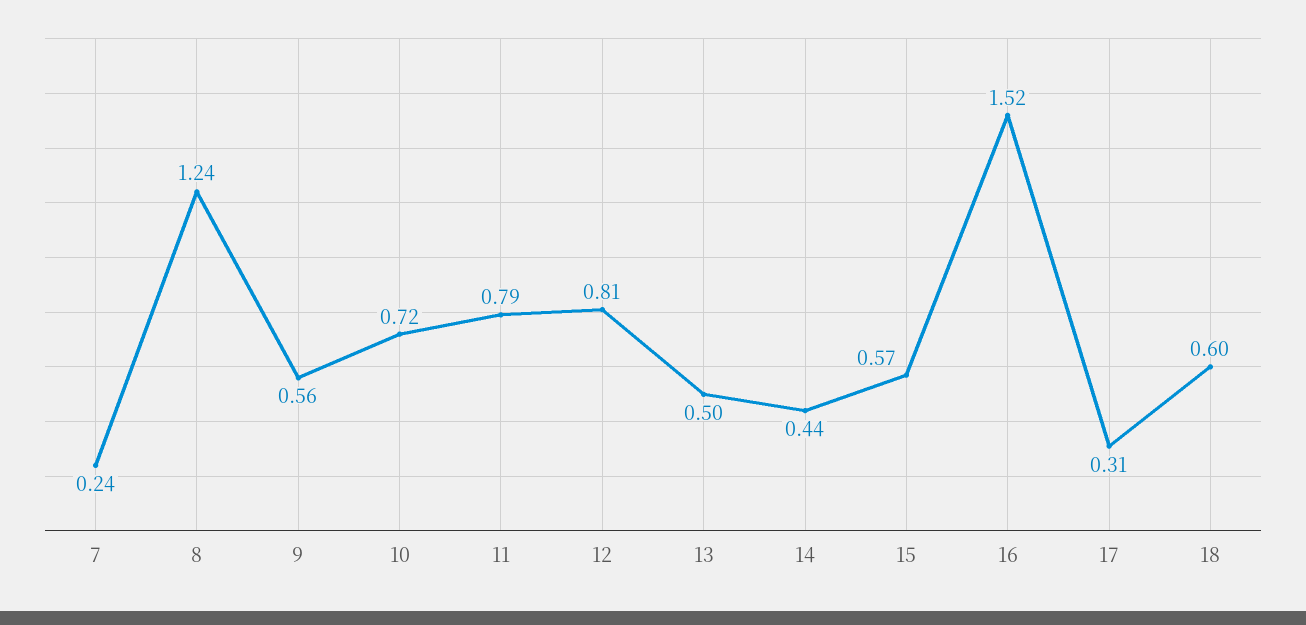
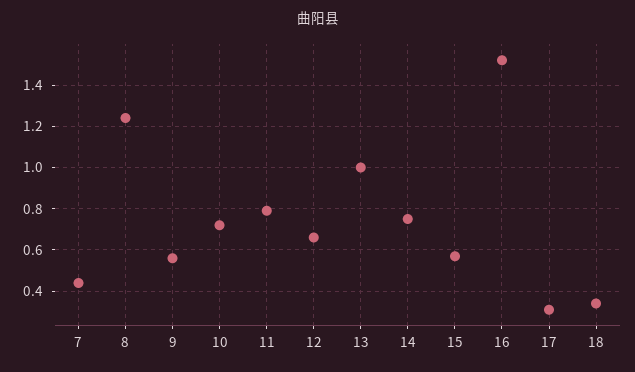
  {
-   "7": 0.24,
+   "7": 0.45,
    "8": 1.24,
    "9": 0.56,
    "10": 0.72,
    "11": 0.79,
-   "12": 0.81,
+   "12": 0.65,
-   "13": 0.5,
+   "13": 1,
-   "14": 0.44,
+   "14": 0.75,
    "15": 0.57,
    "16": 1.52,
    "17": 0.31,
-   "18": 0.6
+   "18": 0.35
  }

